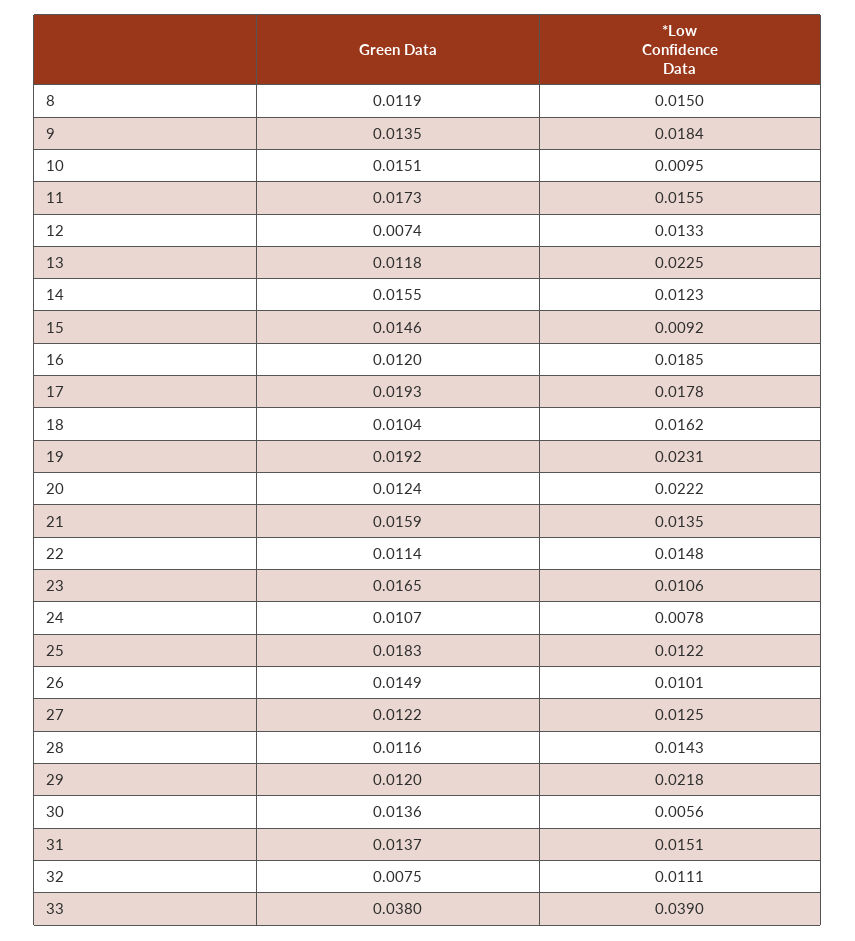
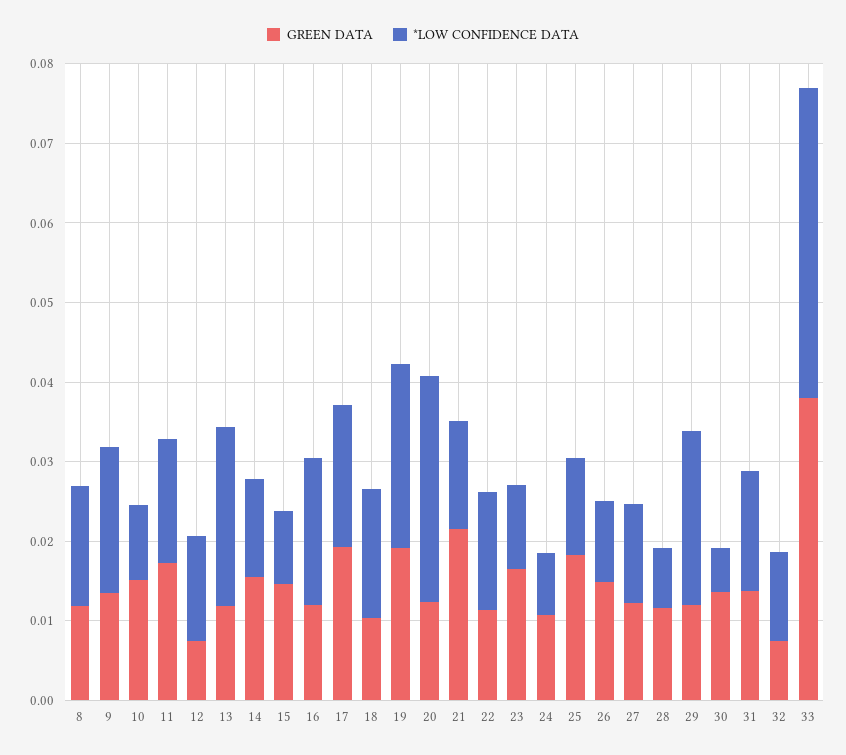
  {
    "Green Data": {
      "8": 0.0119,
      "9": 0.0135,
      "10": 0.0151,
      "11": 0.0173,
      "12": 0.0074,
      "13": 0.0118,
      "14": 0.0155,
      "15": 0.0146,
      "16": 0.012,
      "17": 0.0193,
      "18": 0.0104,
      "19": 0.0192,
      "20": 0.0124,
-     "21": 0.0159,
+     "21": 0.022,
      "22": 0.0114,
      "23": 0.0165,
      "24": 0.0107,
      "25": 0.0183,
      "26": 0.0149,
      "27": 0.0122,
      "28": 0.0116,
      "29": 0.012,
      "30": 0.0136,
      "31": 0.0137,
      "32": 0.0075,
      "33": 0.038
    },
    "*Low Confidence Data": {
      "8": 0.015,
      "9": 0.0184,
      "10": 0.0095,
      "11": 0.0155,
      "12": 0.0133,
      "13": 0.0225,
      "14": 0.0123,
      "15": 0.0092,
      "16": 0.0185,
      "17": 0.0178,
      "18": 0.0162,
      "19": 0.0231,
-     "20": 0.0222,
+     "20": 0.028,
      "21": 0.0135,
      "22": 0.0148,
      "23": 0.0106,
      "24": 0.0078,
      "25": 0.0122,
      "26": 0.0101,
      "27": 0.0125,
-     "28": 0.0143,
+     "28": 0.008,
      "29": 0.0218,
      "30": 0.0056,
      "31": 0.0151,
      "32": 0.0111,
      "33": 0.039
    }
  }

